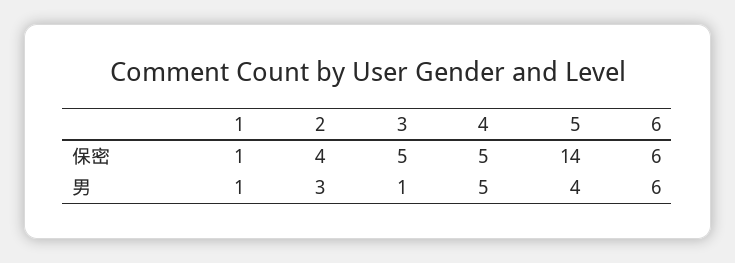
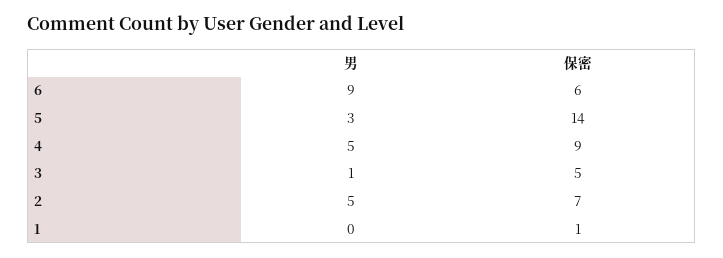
  {
    "1": {
      "保密": 1,
-     "男": 1
+     "男": 0
    },
    "2": {
-     "保密": 4,
+     "保密": 7,
-     "男": 3
+     "男": 5
    },
    "3": {
      "保密": 5,
      "男": 1
    },
    "4": {
-     "保密": 5,
+     "保密": 9,
      "男": 5
    },
    "5": {
      "保密": 14,
-     "男": 4
+     "男": 3
    },
    "6": {
      "保密": 6,
-     "男": 6
+     "男": 9
    }
  }

